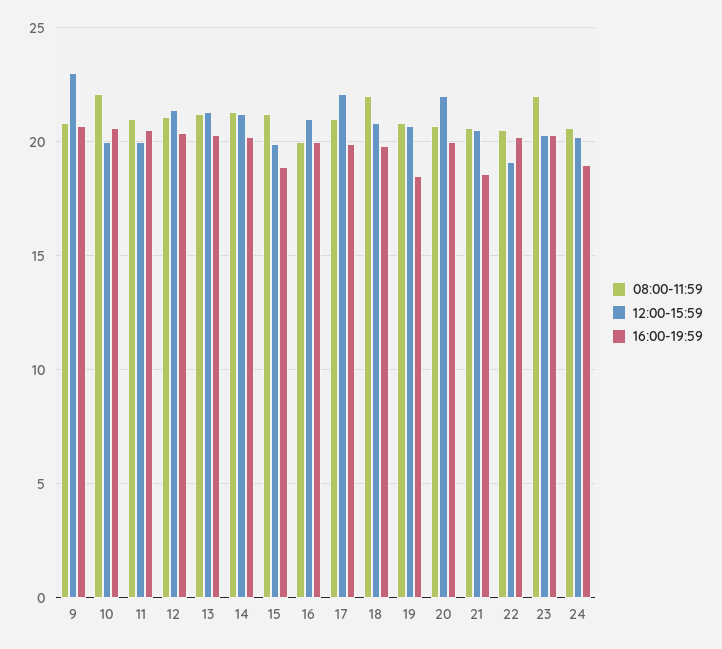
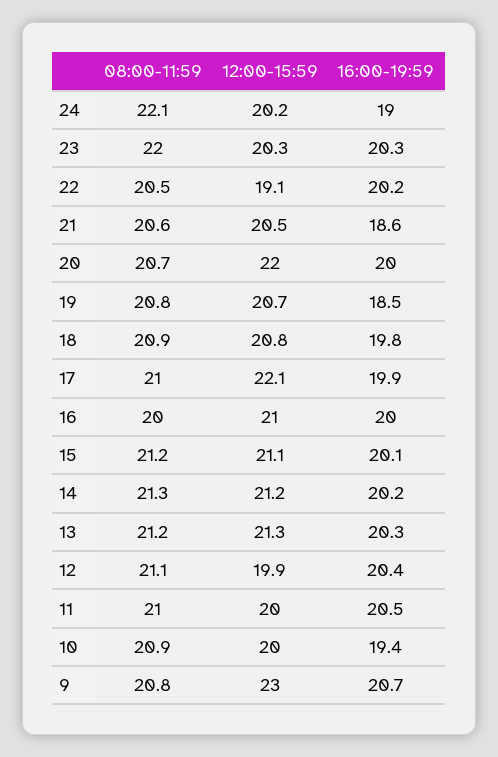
  {
    "08:00-11:59": {
      "9": 20.8,
-     "10": 22,
+     "10": 20.9,
      "11": 21,
      "12": 21.1,
      "13": 21.2,
      "14": 21.3,
      "15": 21.2,
      "16": 20,
      "17": 21,
-     "18": 22,
+     "18": 20.9,
      "19": 20.8,
      "20": 20.7,
      "21": 20.6,
      "22": 20.5,
      "23": 22,
-     "24": 20.5
+     "24": 22.1
    },
    "12:00-15:59": {
      "9": 23,
      "10": 20,
      "11": 20,
-     "12": 21.5,
+     "12": 19.9,
      "13": 21.3,
      "14": 21.2,
-     "15": 20,
+     "15": 21.1,
      "16": 21,
      "17": 22.1,
      "18": 20.8,
      "19": 20.7,
      "20": 22,
      "21": 20.5,
      "22": 19.1,
      "23": 20.3,
      "24": 20.2
    },
    "16:00-19:59": {
      "9": 20.7,
-     "10": 20.5,
+     "10": 19.4,
      "11": 20.5,
      "12": 20.4,
      "13": 20.3,
      "14": 20.2,
-     "15": 19,
+     "15": 20.1,
      "16": 20,
      "17": 19.9,
      "18": 19.8,
      "19": 18.5,
      "20": 20,
      "21": 18.6,
      "22": 20.2,
      "23": 20.3,
      "24": 19
    }
  }

